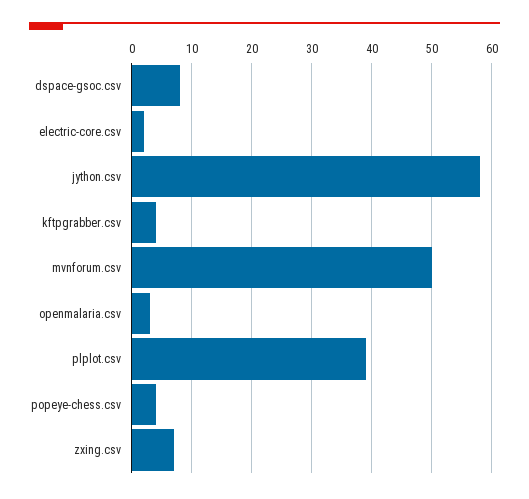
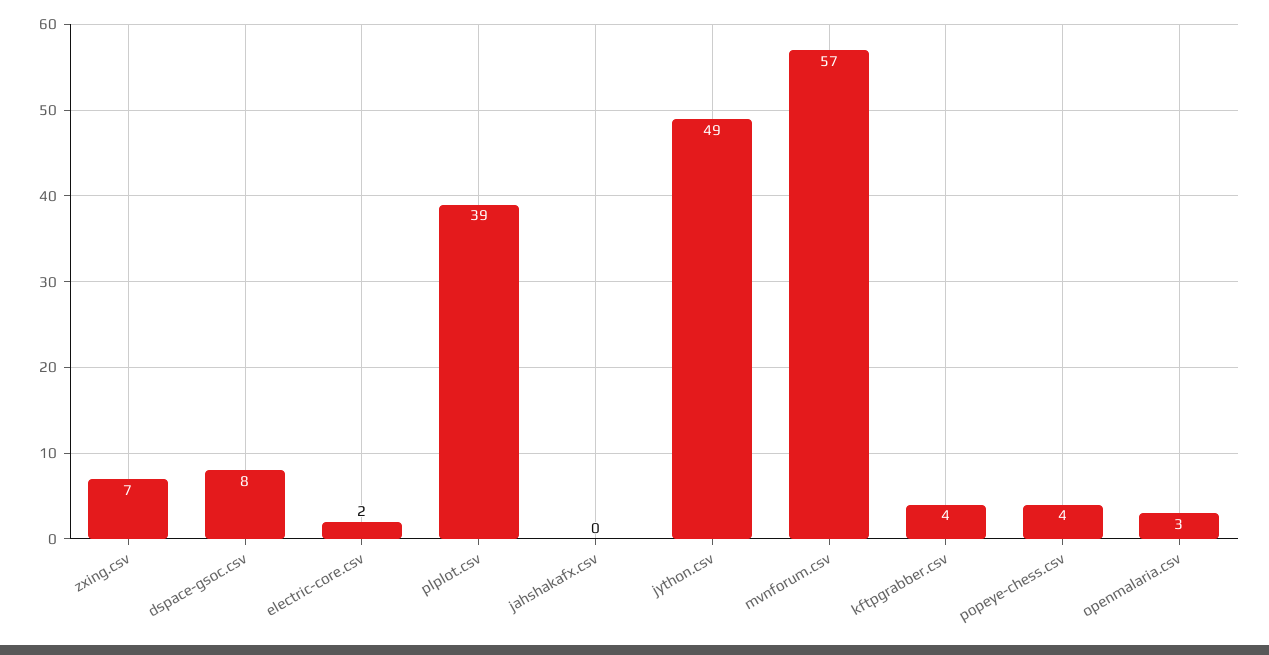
  {
    "dspace-gsoc.csv": 8,
    "electric-core.csv": 2,
-   "jython.csv": 58,
+   "jython.csv": 49,
    "kftpgrabber.csv": 4,
-   "mvnforum.csv": 50,
+   "mvnforum.csv": 57,
    "openmalaria.csv": 3,
    "plplot.csv": 39,
    "popeye-chess.csv": 4,
-   "zxing.csv": 7
+   "zxing.csv": 7,
+   "jahshakafx.csv": 0
  }

